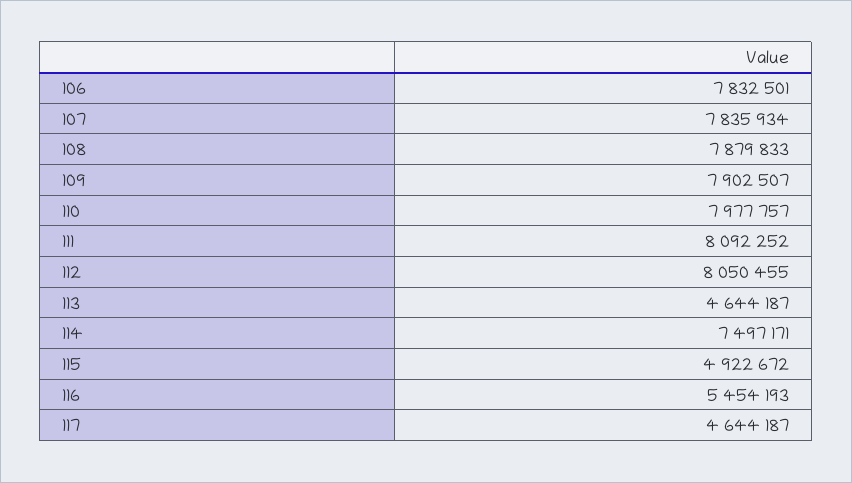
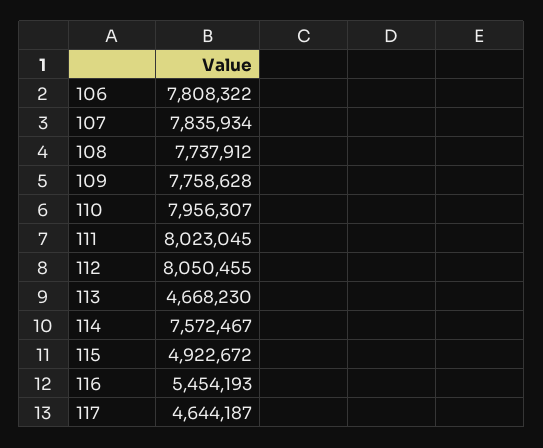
  {
-   "106": 7832501,
+   "106": 7808322,
    "107": 7835934,
-   "108": 7879833,
+   "108": 7737912,
-   "109": 7902507,
+   "109": 7758628,
-   "110": 7977757,
+   "110": 7956307,
-   "111": 8092252,
+   "111": 8023045,
    "112": 8050455,
-   "113": 4644187,
+   "113": 4668230,
-   "114": 7497171,
+   "114": 7572467,
    "115": 4922672,
    "116": 5454193,
    "117": 4644187
  }

